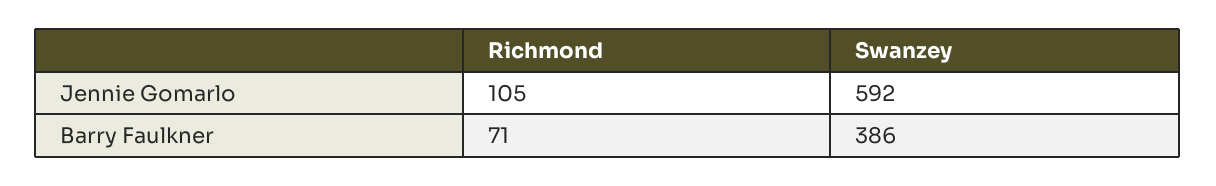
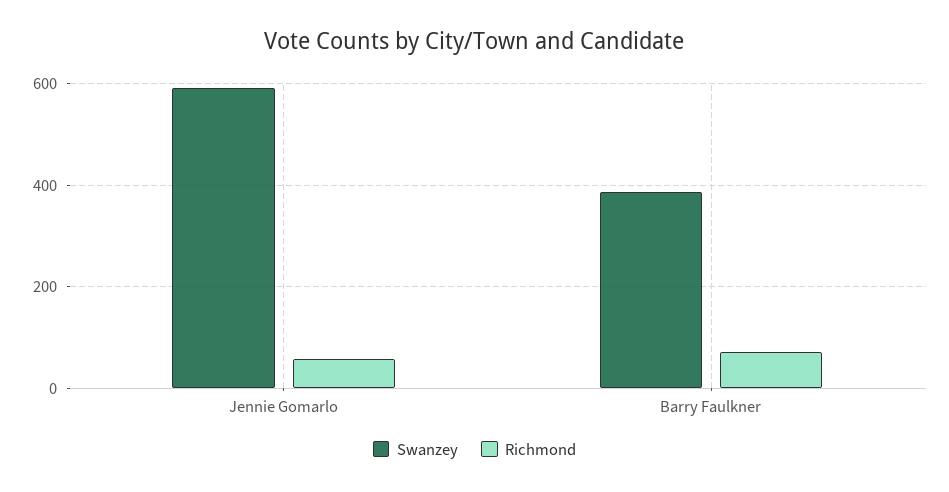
  {
    "Richmond": {
-     "Jennie Gomarlo": 105,
+     "Jennie Gomarlo": 60,
      "Barry Faulkner": 71
    },
    "Swanzey": {
      "Jennie Gomarlo": 592,
      "Barry Faulkner": 386
    }
  }

